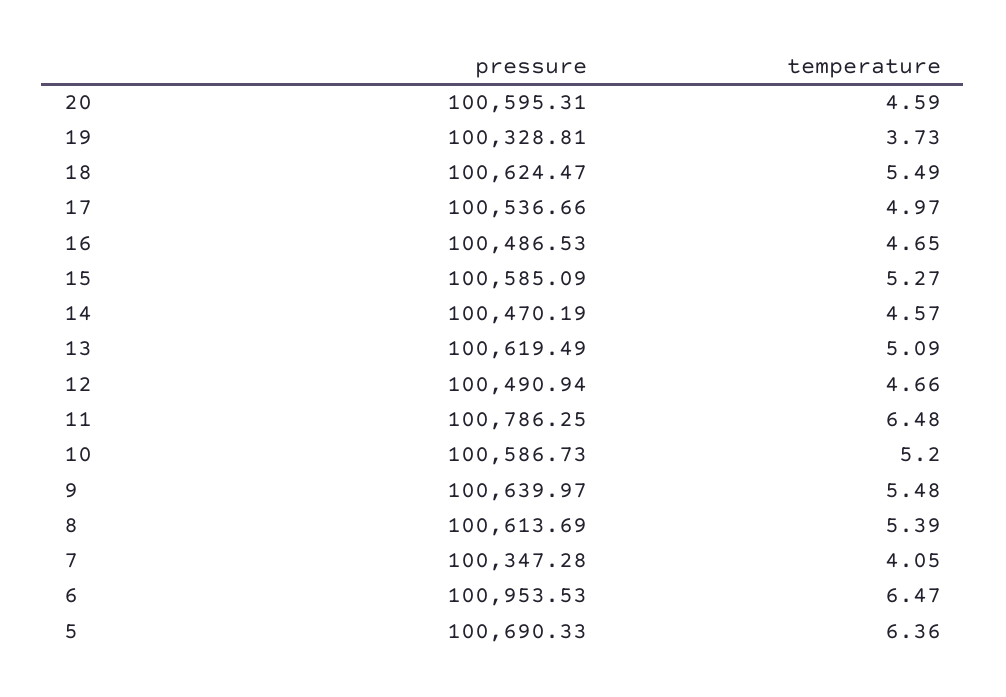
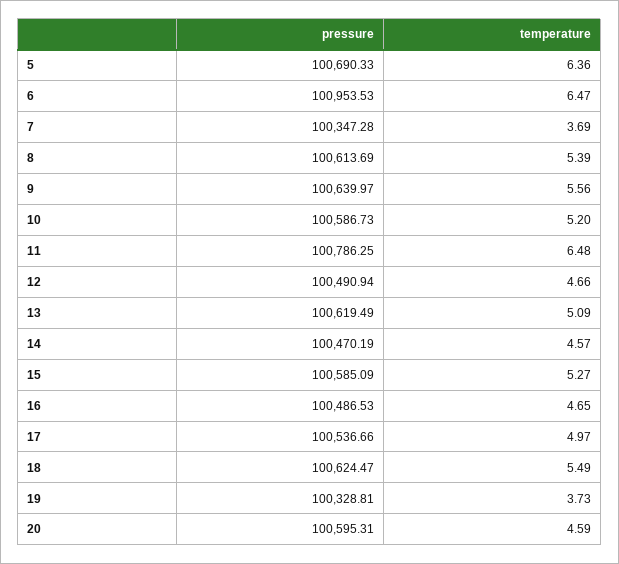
  {
    "pressure": {
      "20": 100595.31,
      "19": 100328.81,
      "18": 100624.47,
      "17": 100536.66,
      "16": 100486.53,
      "15": 100585.09,
      "14": 100470.19,
      "13": 100619.49,
      "12": 100490.94,
      "11": 100786.25,
      "10": 100586.73,
      "9": 100639.97,
      "8": 100613.69,
      "7": 100347.28,
      "6": 100953.53,
      "5": 100690.33
    },
    "temperature": {
      "20": 4.59,
      "19": 3.73,
      "18": 5.49,
      "17": 4.97,
      "16": 4.65,
      "15": 5.27,
      "14": 4.57,
      "13": 5.09,
      "12": 4.66,
      "11": 6.48,
      "10": 5.2,
-     "9": 5.48,
+     "9": 5.56,
      "8": 5.39,
-     "7": 4.05,
+     "7": 3.69,
      "6": 6.47,
      "5": 6.36
    }
  }

